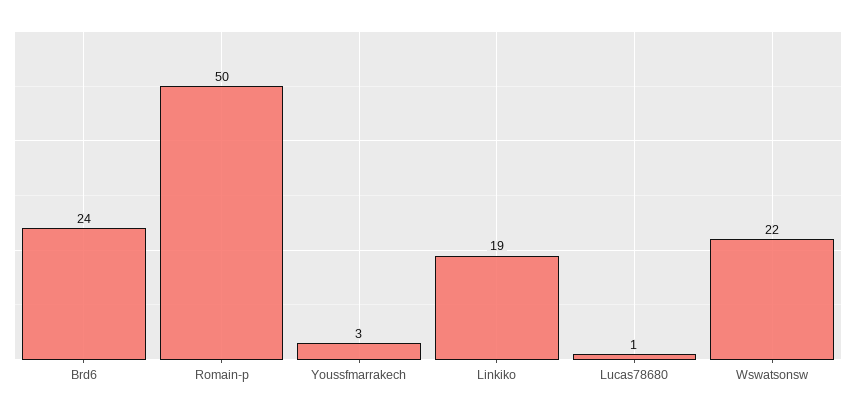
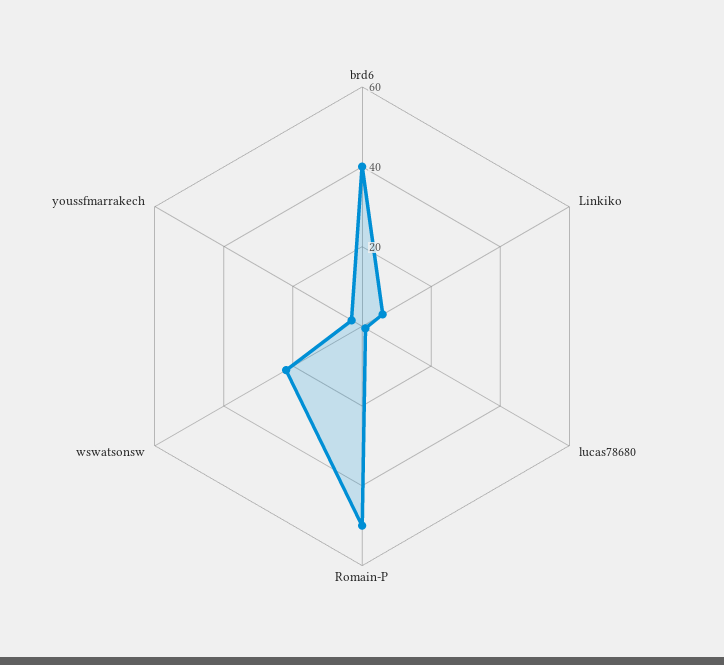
  {
-   "Brd6": 24,
+   "Brd6": 40,
    "Romain-p": 50,
    "Youssfmarrakech": 3,
-   "Linkiko": 19,
+   "Linkiko": 5,
    "Lucas78680": 1,
    "Wswatsonsw": 22
  }

